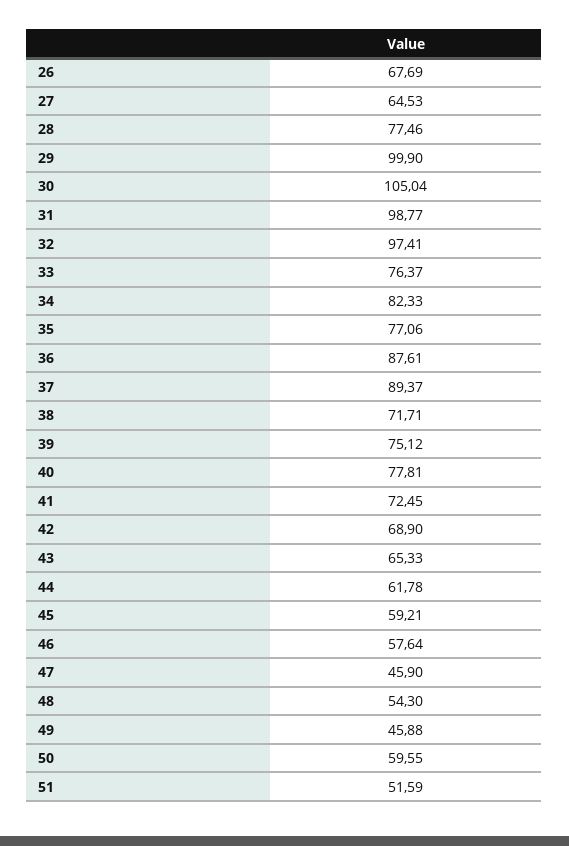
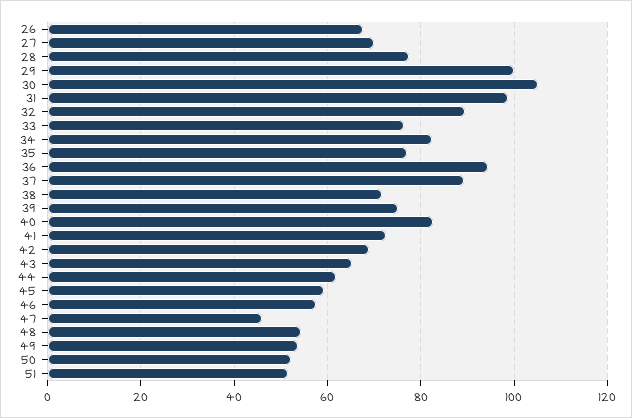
  {
    "26": 67.69,
-   "27": 64.53,
+   "27": 70,
    "28": 77.46,
    "29": 99.9,
    "30": 105.04,
    "31": 98.77,
-   "32": 97.41,
+   "32": 90,
    "33": 76.37,
    "34": 82.33,
    "35": 77.06,
-   "36": 87.61,
+   "36": 94,
    "37": 89.37,
    "38": 71.71,
    "39": 75.12,
-   "40": 77.81,
+   "40": 82,
    "41": 72.45,
    "42": 68.9,
    "43": 65.33,
    "44": 61.78,
    "45": 59.21,
    "46": 57.64,
    "47": 45.9,
    "48": 54.3,
-   "49": 45.88,
+   "49": 54,
-   "50": 59.55,
+   "50": 52,
    "51": 51.59
  }

